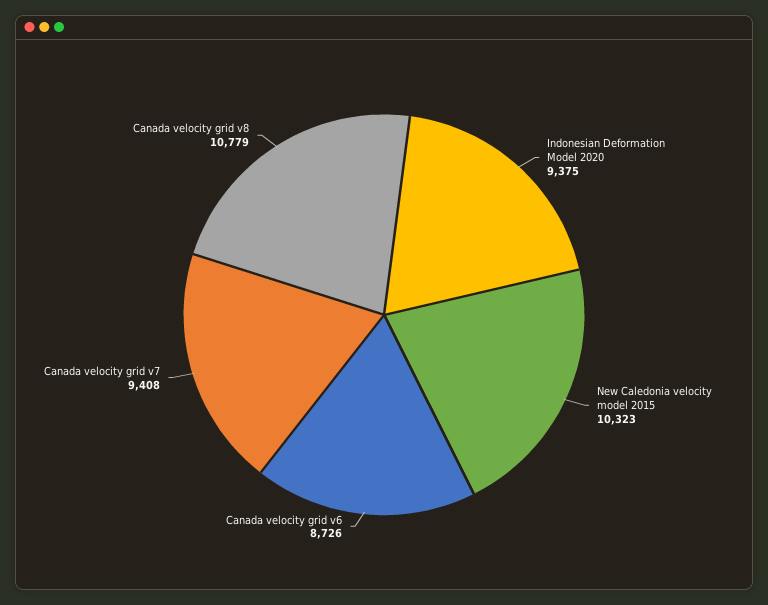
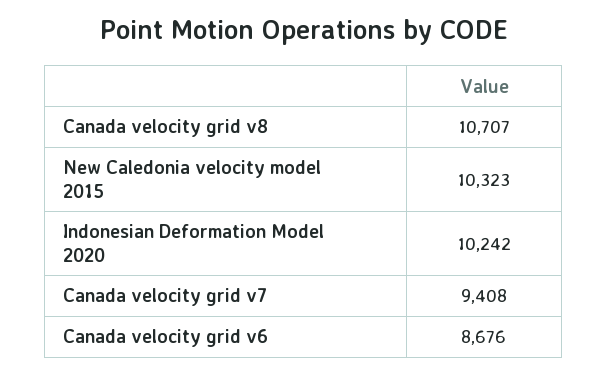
  {
-   "Indonesian Deformation Model 2020": 9375,
+   "Indonesian Deformation Model 2020": 10242,
    "New Caledonia velocity model 2015": 10323,
-   "Canada velocity grid v6": 8726,
+   "Canada velocity grid v6": 8676,
    "Canada velocity grid v7": 9408,
-   "Canada velocity grid v8": 10779
+   "Canada velocity grid v8": 10707
  }

